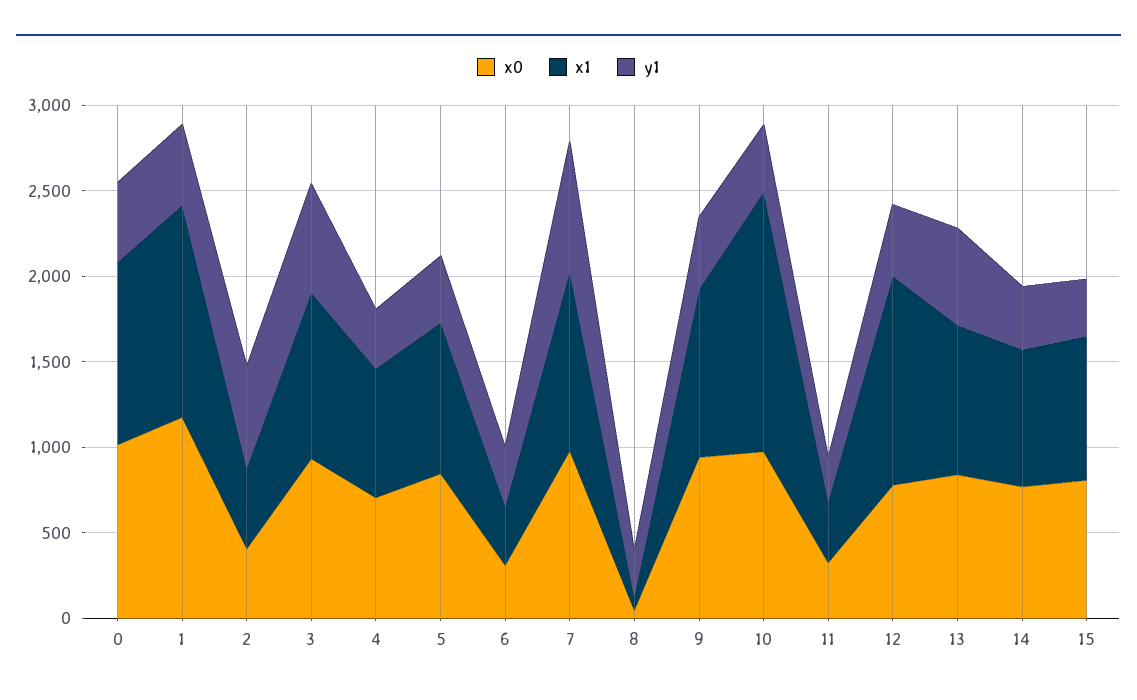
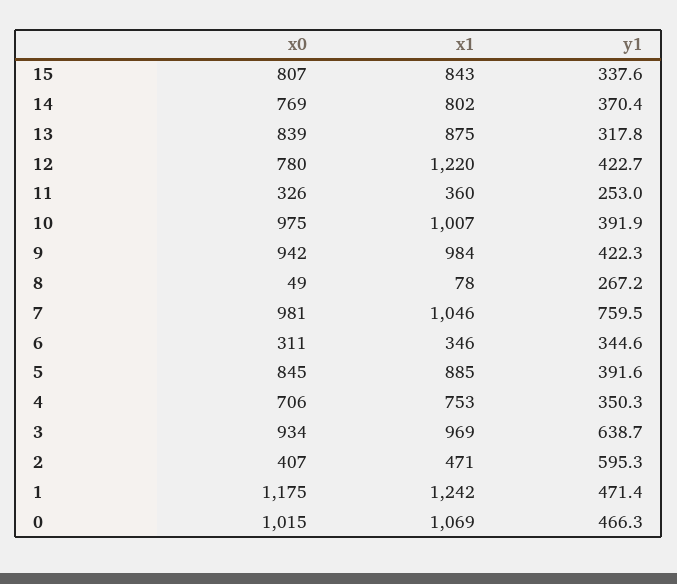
  {
    "x0": {
      "0": 1015,
      "1": 1175,
      "2": 407,
      "3": 934,
      "4": 706,
      "5": 845,
      "6": 311,
      "7": 981,
      "8": 49,
      "9": 942,
      "10": 975,
      "11": 326,
      "12": 780,
      "13": 839,
      "14": 769,
      "15": 807
    },
    "x1": {
      "0": 1069,
      "1": 1242,
      "2": 471,
      "3": 969,
      "4": 753,
      "5": 885,
      "6": 346,
      "7": 1046,
      "8": 78,
      "9": 984,
-     "10": 1500,
+     "10": 1007,
      "11": 360,
      "12": 1220,
      "13": 875,
      "14": 802,
      "15": 843
    },
    "y1": {
      "0": 466.3,
      "1": 471.4,
      "2": 595.3,
      "3": 638.7,
      "4": 350.3,
      "5": 391.6,
      "6": 344.6,
      "7": 759.5,
      "8": 267.2,
      "9": 422.3,
      "10": 391.9,
      "11": 253,
      "12": 422.7,
-     "13": 600,
+     "13": 317.8,
      "14": 370.4,
      "15": 337.6
    }
  }

